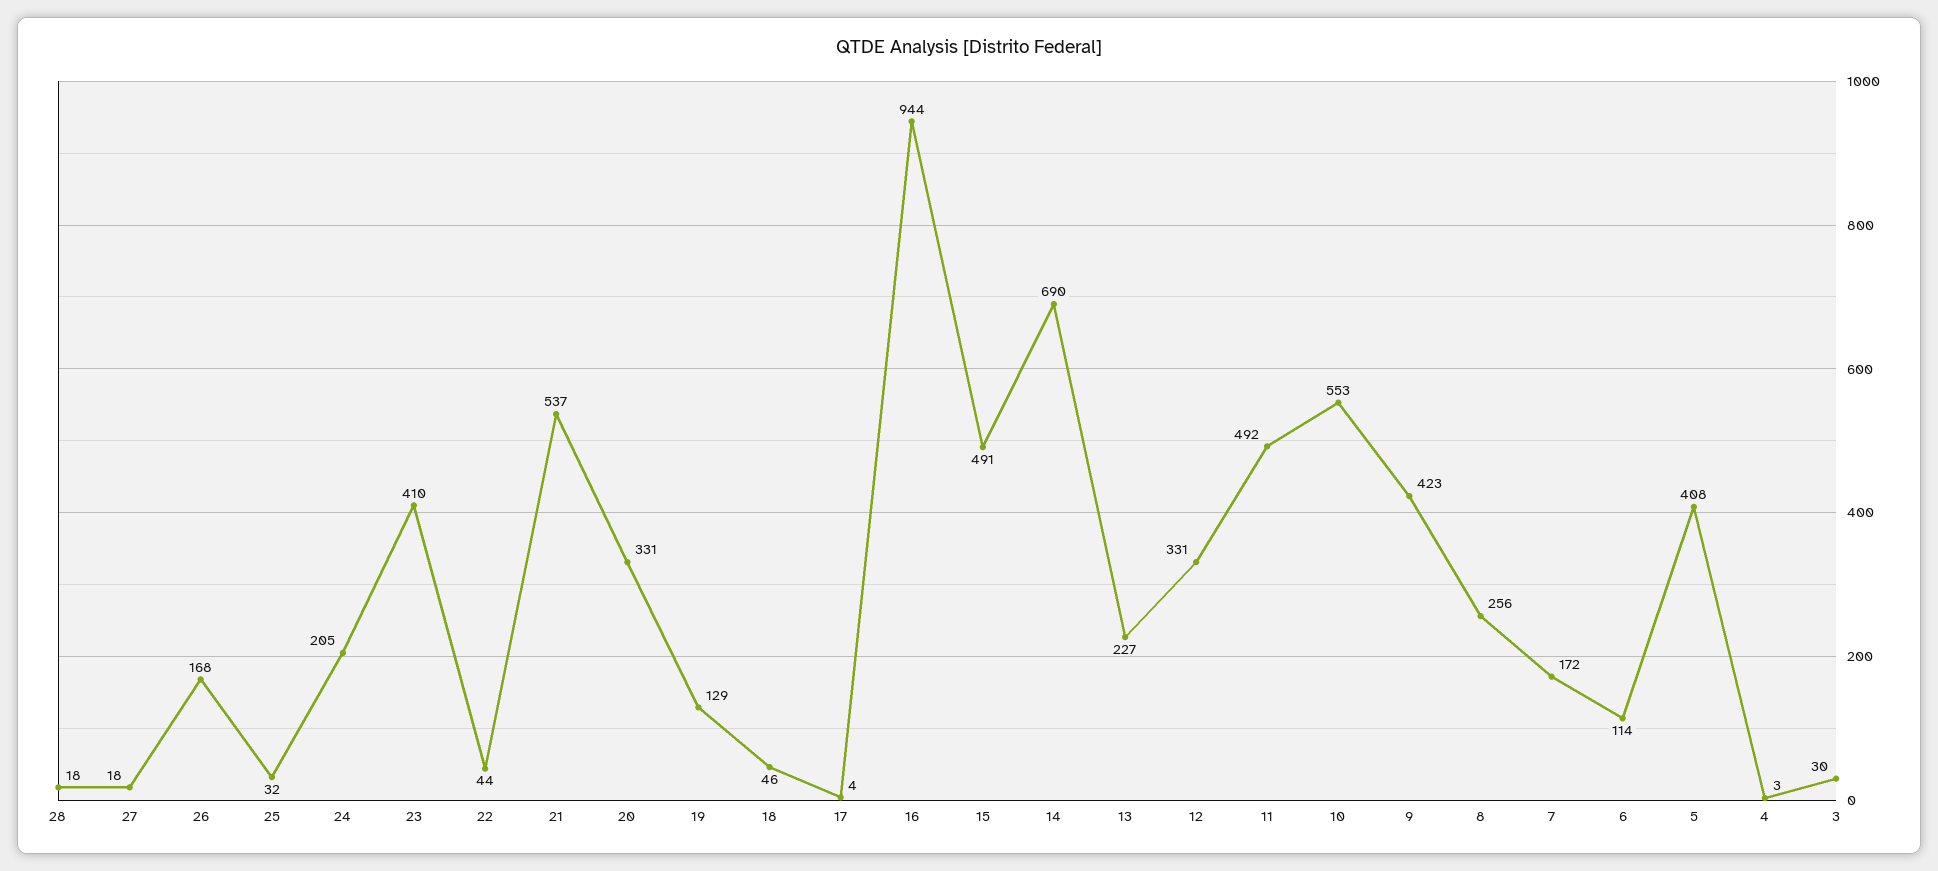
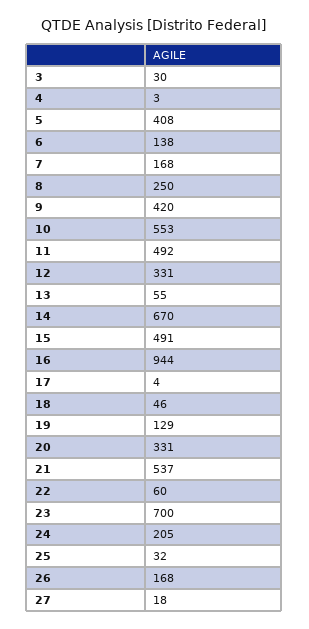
  {
-   "28": 18,
    "27": 18,
    "26": 168,
    "25": 32,
    "24": 205,
-   "23": 410,
+   "23": 700,
-   "22": 44,
+   "22": 60,
    "21": 537,
    "20": 331,
    "19": 129,
    "18": 46,
    "17": 4,
    "16": 944,
    "15": 491,
-   "14": 690,
+   "14": 670,
-   "13": 227,
+   "13": 55,
    "12": 331,
    "11": 492,
    "10": 553,
-   "9": 423,
+   "9": 420,
-   "8": 256,
+   "8": 250,
-   "7": 172,
+   "7": 168,
-   "6": 114,
+   "6": 138,
    "5": 408,
    "4": 3,
    "3": 30
  }

